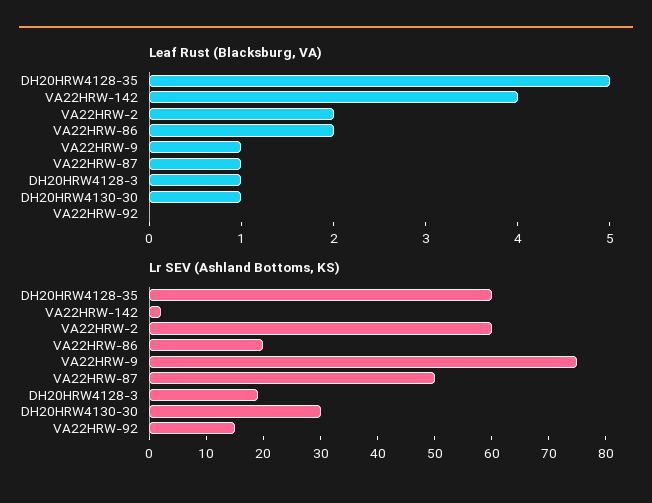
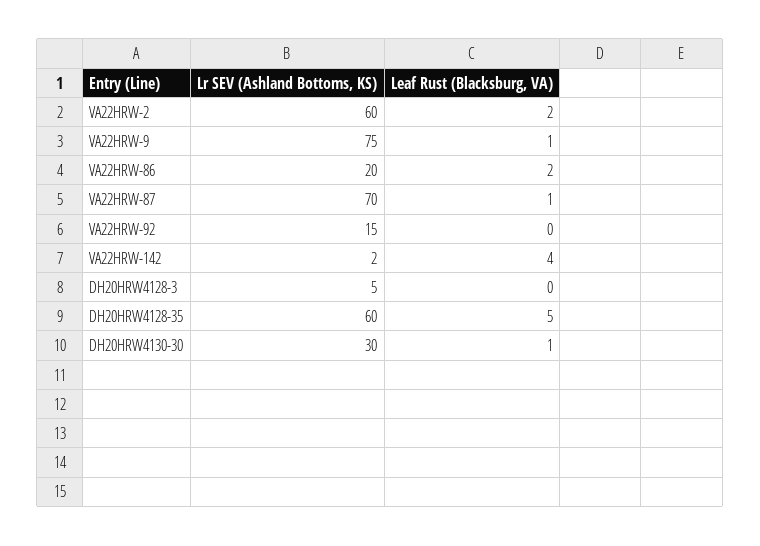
  {
    "Leaf Rust (Blacksburg, VA)": {
      "DH20HRW4128-35": 5,
      "VA22HRW-142": 4,
      "VA22HRW-2": 2,
      "VA22HRW-86": 2,
      "VA22HRW-9": 1,
      "VA22HRW-87": 1,
-     "DH20HRW4128-3": 1,
+     "DH20HRW4128-3": 0,
      "DH20HRW4130-30": 1,
      "VA22HRW-92": 0
    },
    "Lr SEV (Ashland Bottoms, KS)": {
      "DH20HRW4128-35": 60,
      "VA22HRW-142": 2,
      "VA22HRW-2": 60,
      "VA22HRW-86": 20,
      "VA22HRW-9": 75,
-     "VA22HRW-87": 50,
+     "VA22HRW-87": 70,
-     "DH20HRW4128-3": 20,
+     "DH20HRW4128-3": 5,
      "DH20HRW4130-30": 30,
      "VA22HRW-92": 15
    }
  }

